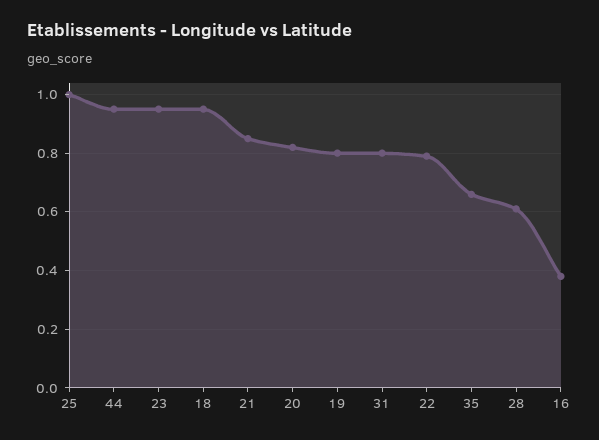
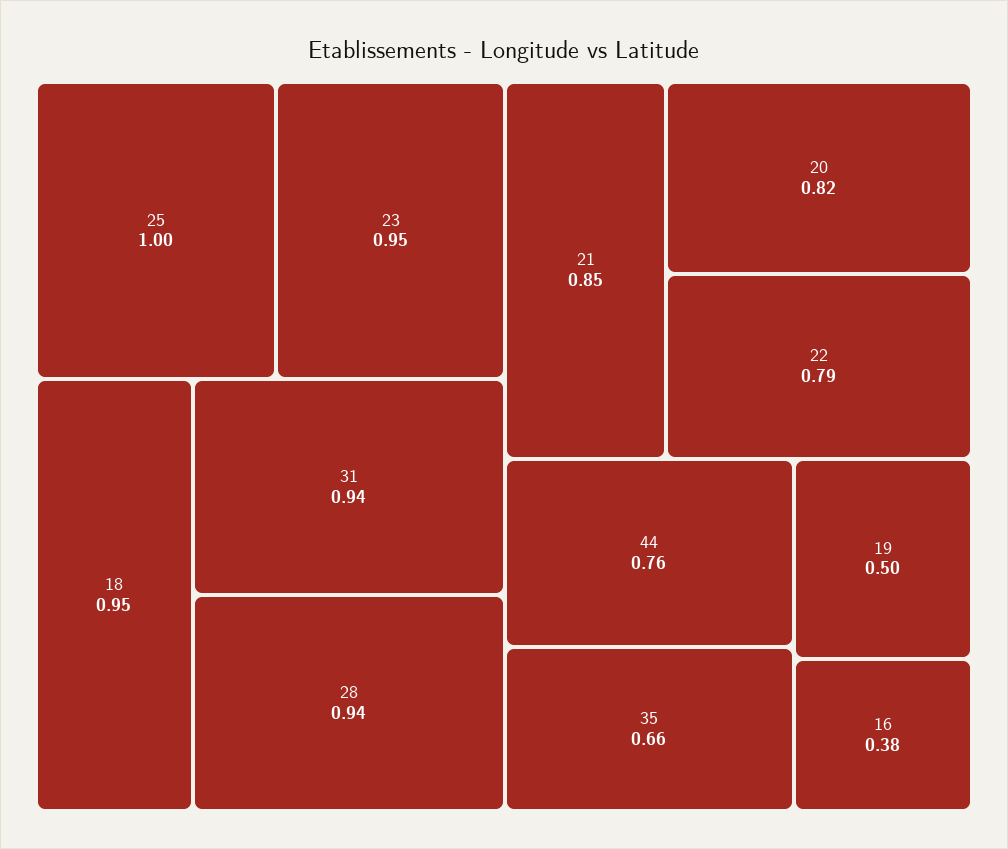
  {
    "25": 1,
-   "44": 0.95,
+   "44": 0.76,
    "23": 0.95,
    "18": 0.95,
    "21": 0.85,
    "20": 0.82,
-   "19": 0.8,
+   "19": 0.5,
-   "31": 0.8,
+   "31": 0.94,
    "22": 0.79,
    "35": 0.66,
-   "28": 0.6,
+   "28": 0.94,
    "16": 0.38
  }

